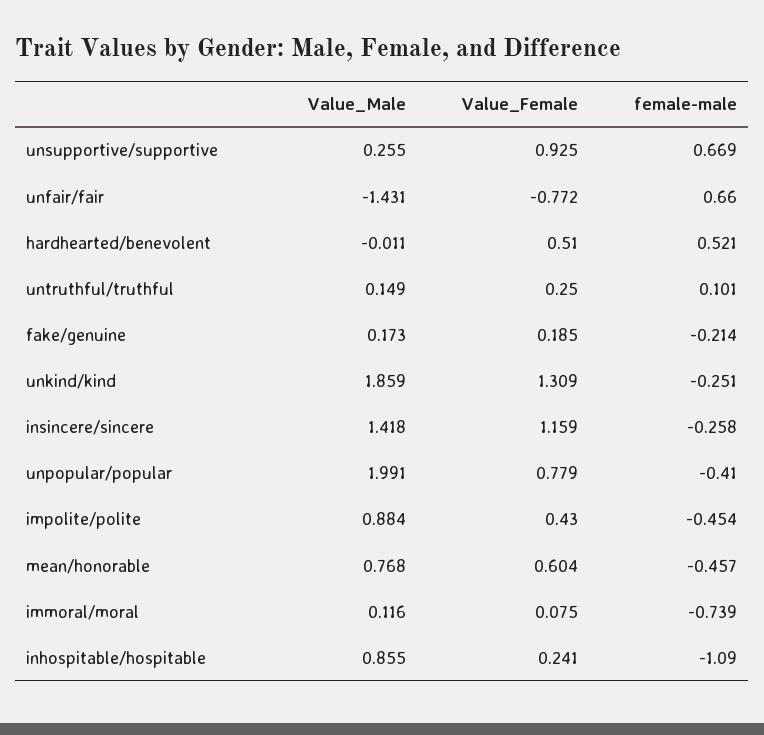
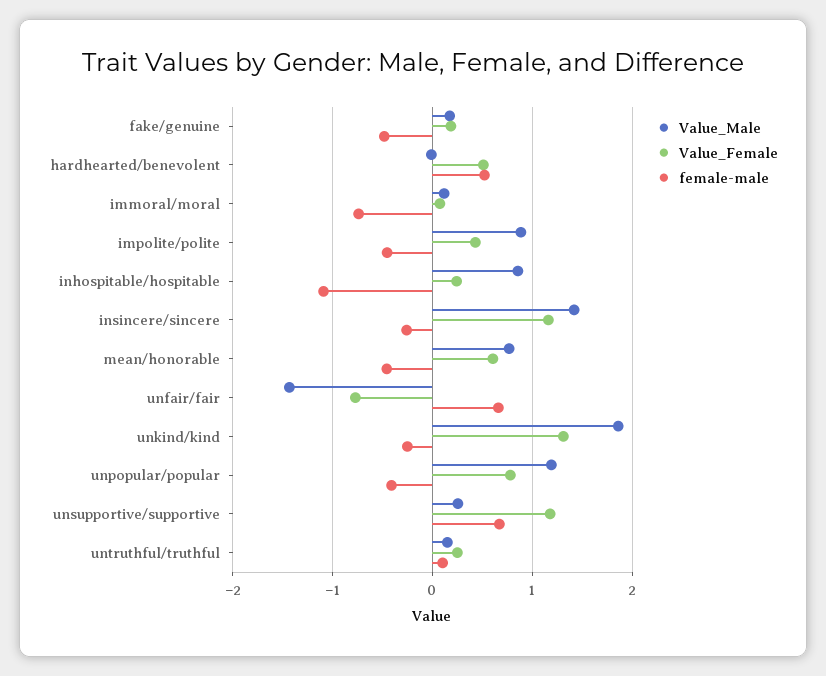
  {
    "Value_Male": {
      "unsupportive/supportive": 0.255,
      "unfair/fair": -1.431,
      "hardhearted/benevolent": -0.011,
      "untruthful/truthful": 0.149,
      "fake/genuine": 0.173,
      "unkind/kind": 1.859,
      "insincere/sincere": 1.418,
-     "unpopular/popular": 1.991,
+     "unpopular/popular": 1.2,
      "impolite/polite": 0.884,
      "mean/honorable": 0.768,
      "immoral/moral": 0.116,
      "inhospitable/hospitable": 0.855
    },
    "Value_Female": {
-     "unsupportive/supportive": 0.925,
+     "unsupportive/supportive": 1.2,
      "unfair/fair": -0.772,
      "hardhearted/benevolent": 0.51,
      "untruthful/truthful": 0.25,
      "fake/genuine": 0.185,
      "unkind/kind": 1.309,
      "insincere/sincere": 1.159,
      "unpopular/popular": 0.779,
      "impolite/polite": 0.43,
      "mean/honorable": 0.604,
      "immoral/moral": 0.075,
      "inhospitable/hospitable": 0.241
    },
    "female-male": {
      "unsupportive/supportive": 0.669,
      "unfair/fair": 0.66,
      "hardhearted/benevolent": 0.521,
      "untruthful/truthful": 0.101,
-     "fake/genuine": -0.214,
+     "fake/genuine": -0.5,
      "unkind/kind": -0.251,
      "insincere/sincere": -0.258,
      "unpopular/popular": -0.41,
      "impolite/polite": -0.454,
      "mean/honorable": -0.457,
      "immoral/moral": -0.739,
      "inhospitable/hospitable": -1.09
    }
  }

